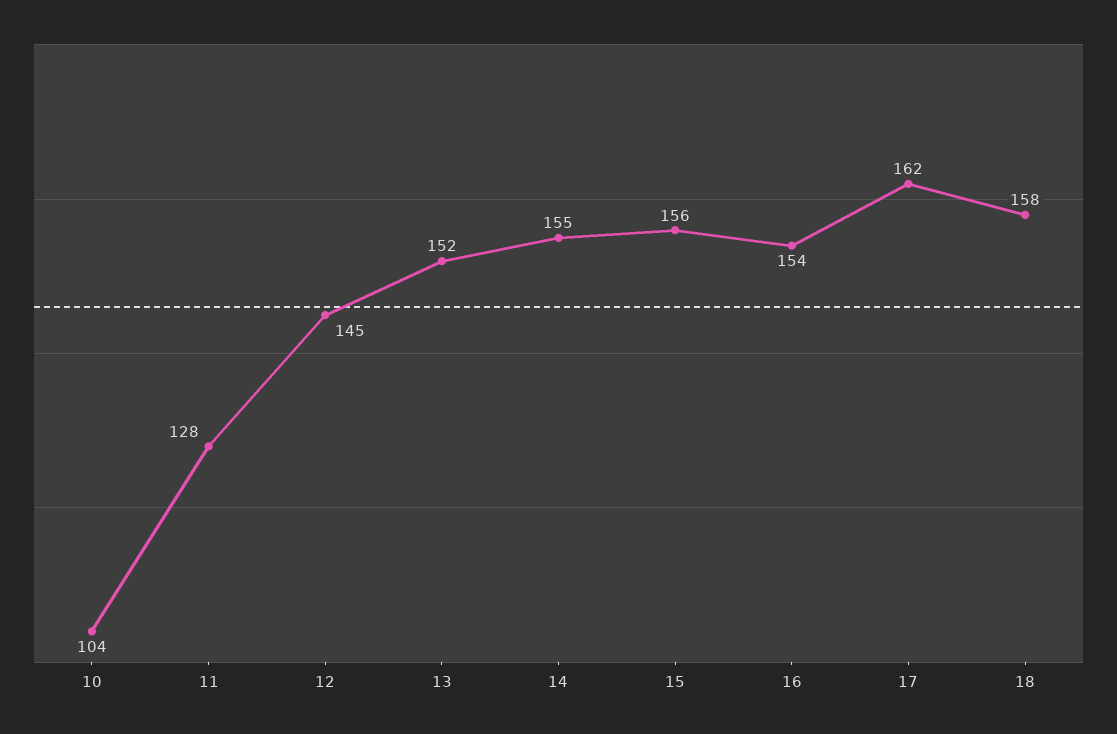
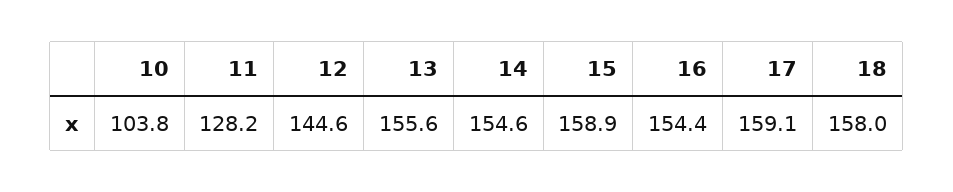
  {
    "10": 103.8,
    "11": 128.2,
    "12": 144.6,
-   "13": 152,
+   "13": 155.6,
    "14": 154.6,
-   "15": 156,
+   "15": 158.9,
    "16": 154.4,
-   "17": 162,
+   "17": 159.1,
    "18": 158
  }

